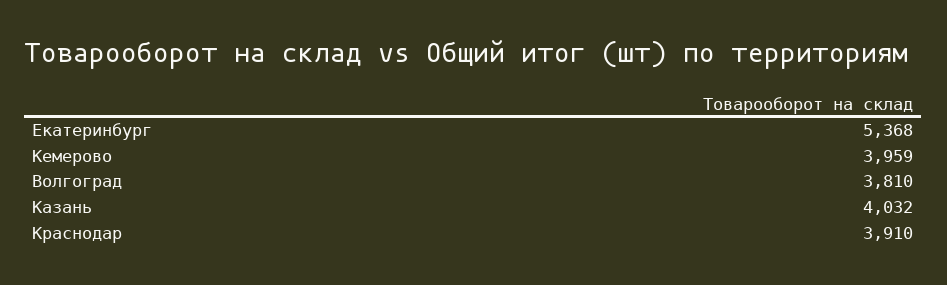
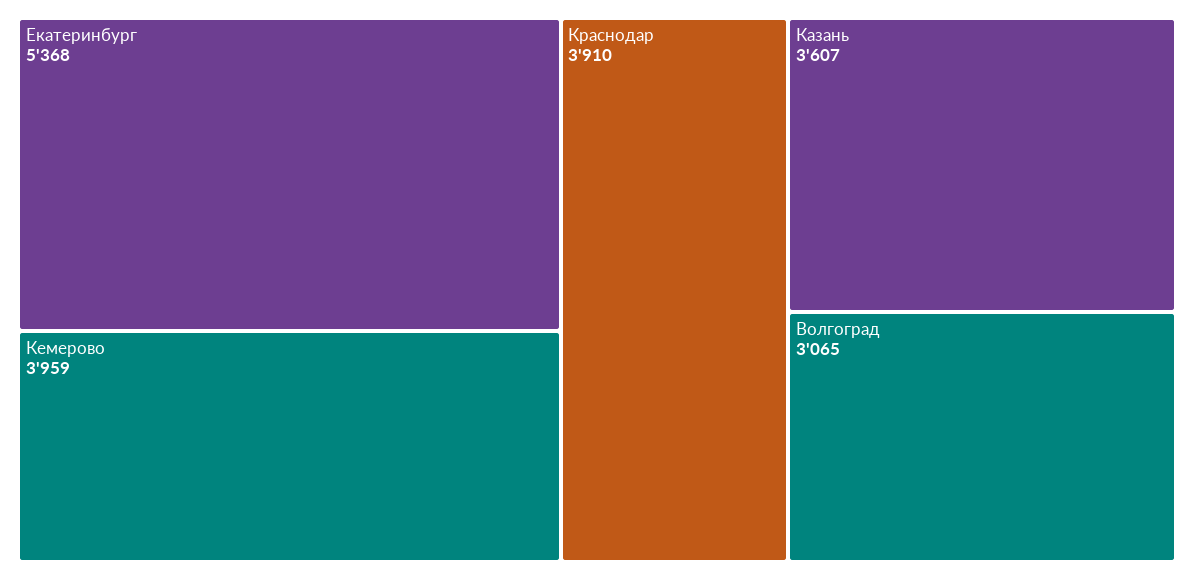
  {
    "Екатеринбург": 5368,
    "Кемерово": 3959,
-   "Волгоград": 3810,
+   "Волгоград": 3065,
-   "Казань": 4032,
+   "Казань": 3607,
    "Краснодар": 3910
  }

